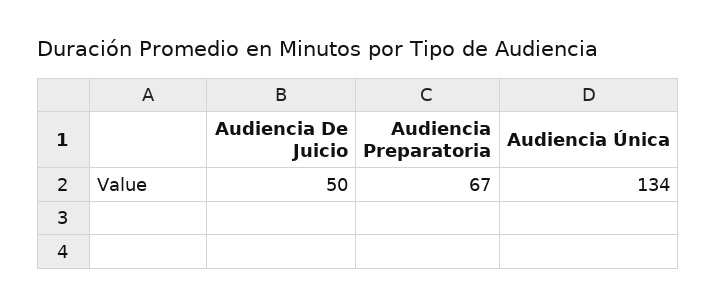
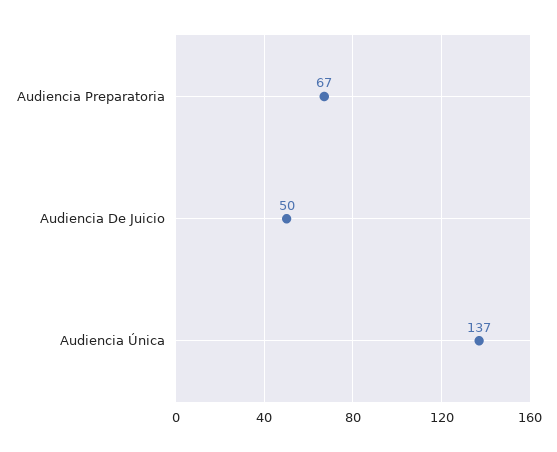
  {
    "Audiencia De Juicio": 50,
    "Audiencia Preparatoria": 67,
-   "Audiencia Única": 134
+   "Audiencia Única": 137
  }

